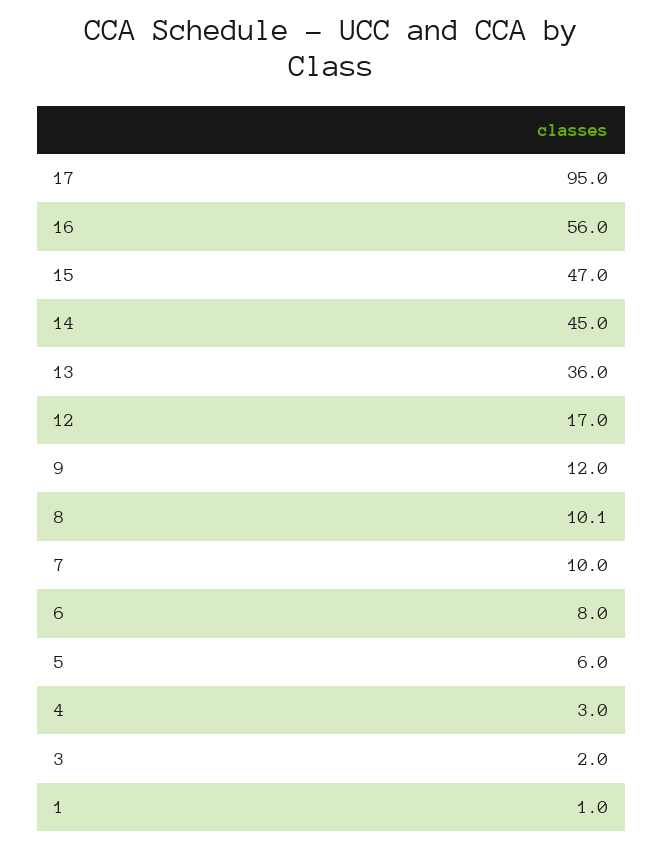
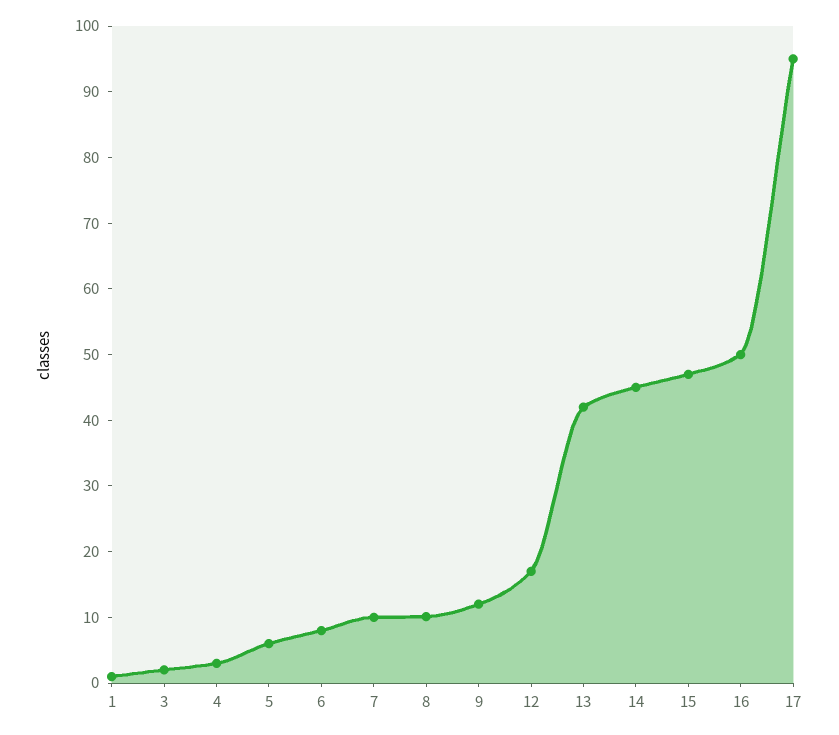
  {
    "17": 95,
-   "16": 56,
+   "16": 50,
    "15": 47,
    "14": 45,
-   "13": 36,
+   "13": 42,
    "12": 17,
    "9": 12,
    "8": 10.1,
    "7": 10,
    "6": 8,
    "5": 6,
    "4": 3,
    "3": 2,
    "1": 1
  }

